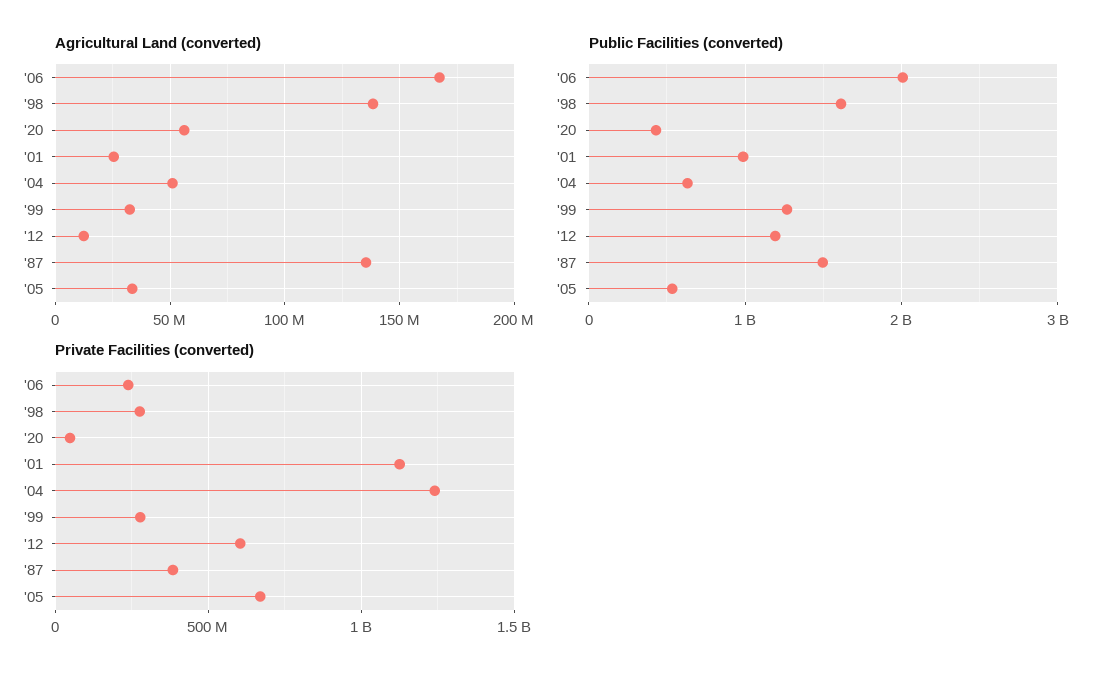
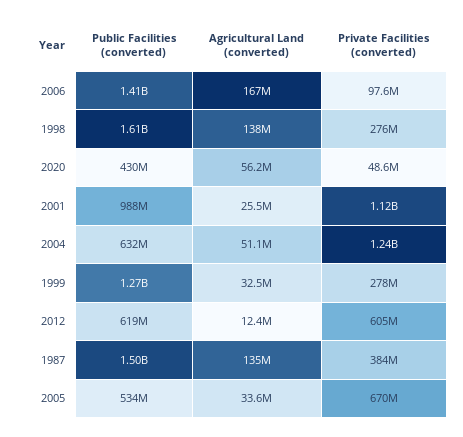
  {
    "Agricultural Land (converted)": {
      "'06": 167000000,
      "'98": 138000000,
      "'20": 56200000,
      "'01": 25500000,
      "'04": 51100000,
      "'99": 32500000,
      "'12": 12400000,
      "'87": 135000000,
      "'05": 33600000
    },
    "Public Facilities (converted)": {
-     "'06": 2000000000,
+     "'06": 1410000000,
      "'98": 1610000000,
      "'20": 430000000,
      "'01": 988000000,
      "'04": 632000000,
      "'99": 1270000000,
-     "'12": 1200000000,
+     "'12": 619000000,
      "'87": 1500000000,
      "'05": 534000000
    },
    "Private Facilities (converted)": {
-     "'06": 250000000,
+     "'06": 97600000,
      "'98": 276000000,
      "'20": 48600000,
      "'01": 1120000000,
      "'04": 1240000000,
      "'99": 278000000,
      "'12": 605000000,
      "'87": 384000000,
      "'05": 670000000
    }
  }

